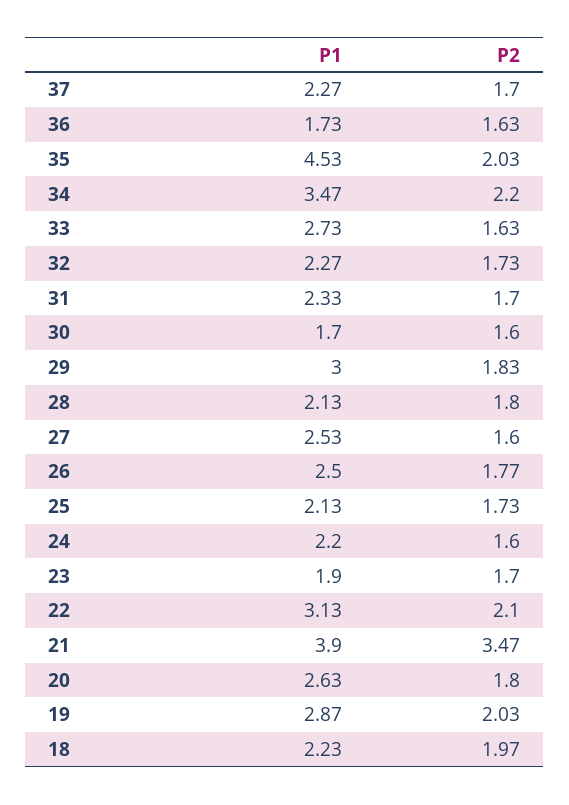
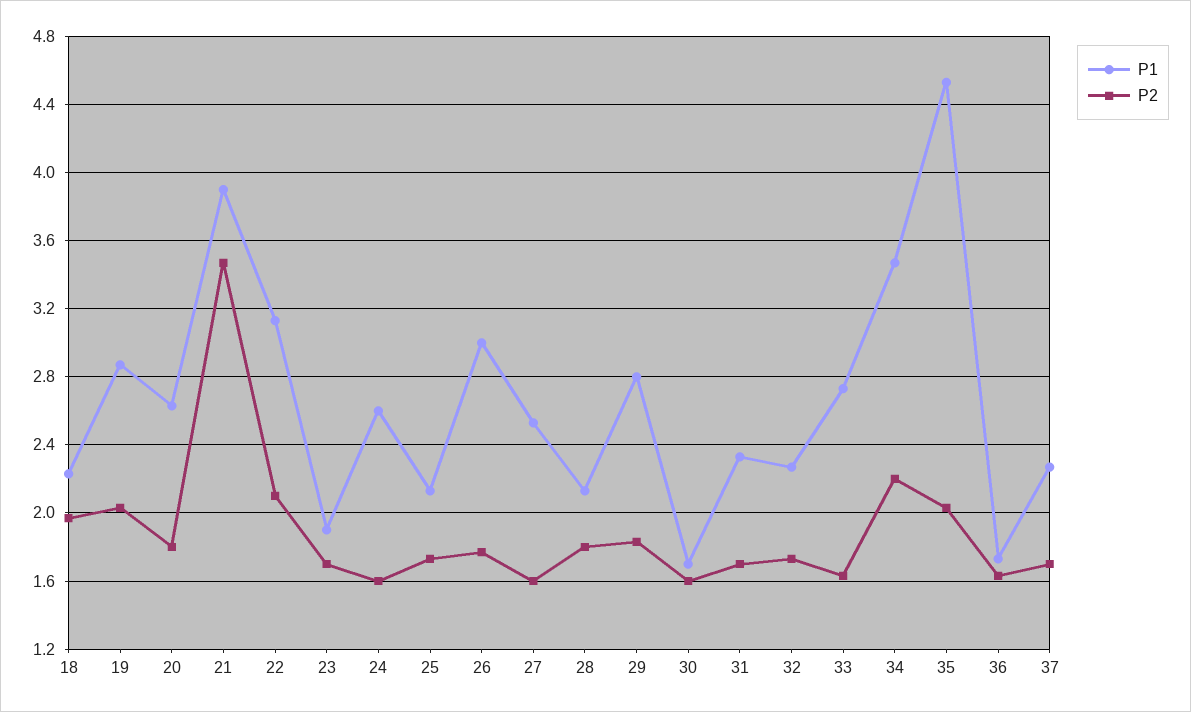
  {
    "P1": {
      "37": 2.27,
      "36": 1.73,
      "35": 4.53,
      "34": 3.47,
      "33": 2.73,
      "32": 2.27,
      "31": 2.33,
      "30": 1.7,
-     "29": 3,
+     "29": 2.8,
      "28": 2.13,
      "27": 2.53,
-     "26": 2.5,
+     "26": 3,
      "25": 2.13,
-     "24": 2.2,
+     "24": 2.6,
      "23": 1.9,
      "22": 3.13,
      "21": 3.9,
      "20": 2.63,
      "19": 2.87,
      "18": 2.23
    },
    "P2": {
      "37": 1.7,
      "36": 1.63,
      "35": 2.03,
      "34": 2.2,
      "33": 1.63,
      "32": 1.73,
      "31": 1.7,
      "30": 1.6,
      "29": 1.83,
      "28": 1.8,
      "27": 1.6,
      "26": 1.77,
      "25": 1.73,
      "24": 1.6,
      "23": 1.7,
      "22": 2.1,
      "21": 3.47,
      "20": 1.8,
      "19": 2.03,
      "18": 1.97
    }
  }

